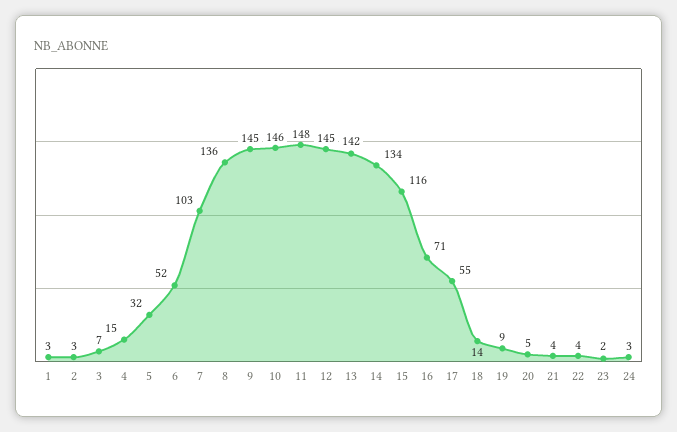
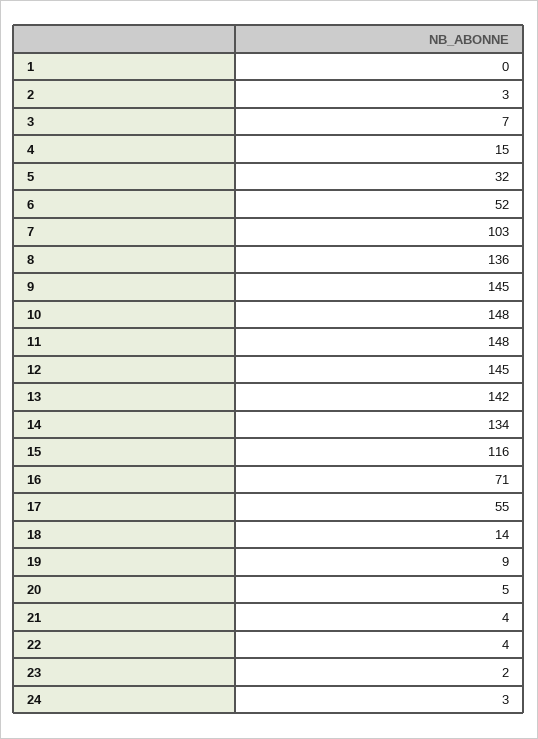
  {
-   "1": 3,
+   "1": 0,
    "2": 3,
    "3": 7,
    "4": 15,
    "5": 32,
    "6": 52,
    "7": 103,
    "8": 136,
    "9": 145,
-   "10": 146,
+   "10": 148,
    "11": 148,
    "12": 145,
    "13": 142,
    "14": 134,
    "15": 116,
    "16": 71,
    "17": 55,
    "18": 14,
    "19": 9,
    "20": 5,
    "21": 4,
    "22": 4,
    "23": 2,
    "24": 3
  }

